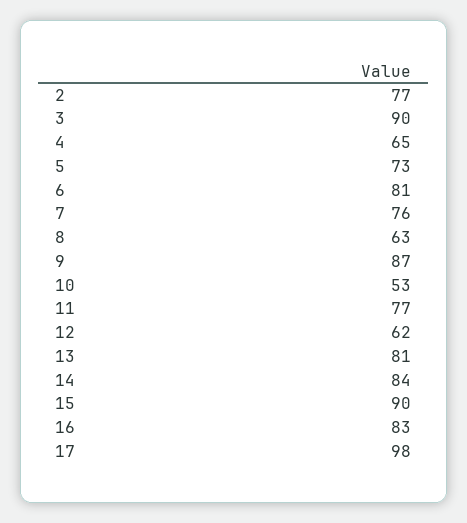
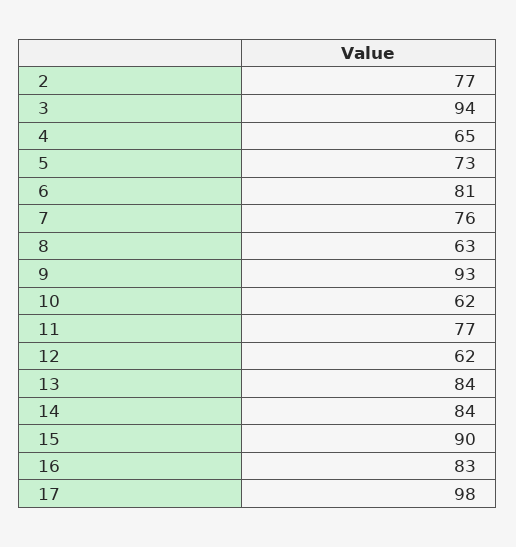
  {
    "2": 77,
-   "3": 90,
+   "3": 94,
    "4": 65,
    "5": 73,
    "6": 81,
    "7": 76,
    "8": 63,
-   "9": 87,
+   "9": 93,
-   "10": 53,
+   "10": 62,
    "11": 77,
    "12": 62,
-   "13": 81,
+   "13": 84,
    "14": 84,
    "15": 90,
    "16": 83,
    "17": 98
  }

